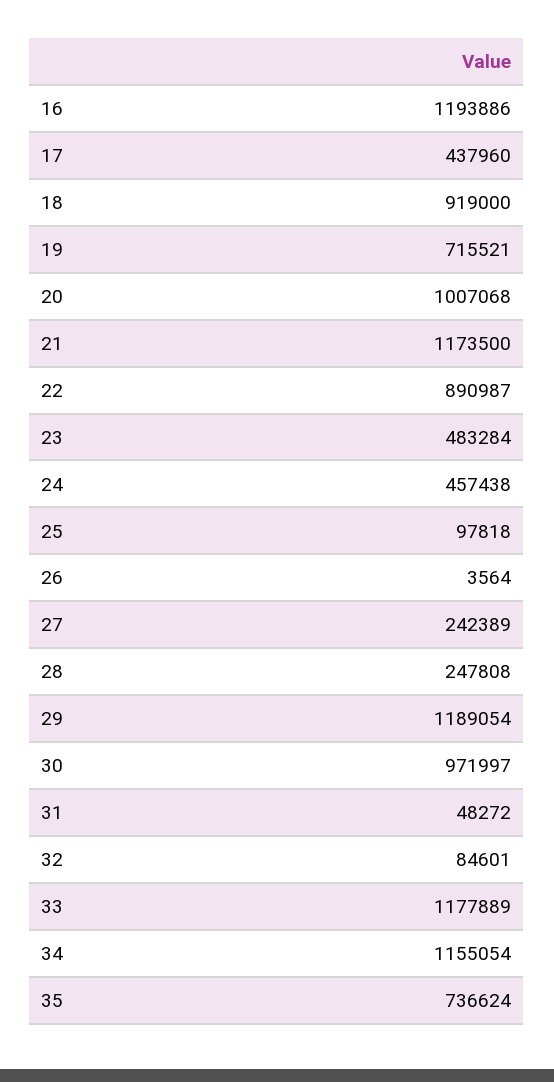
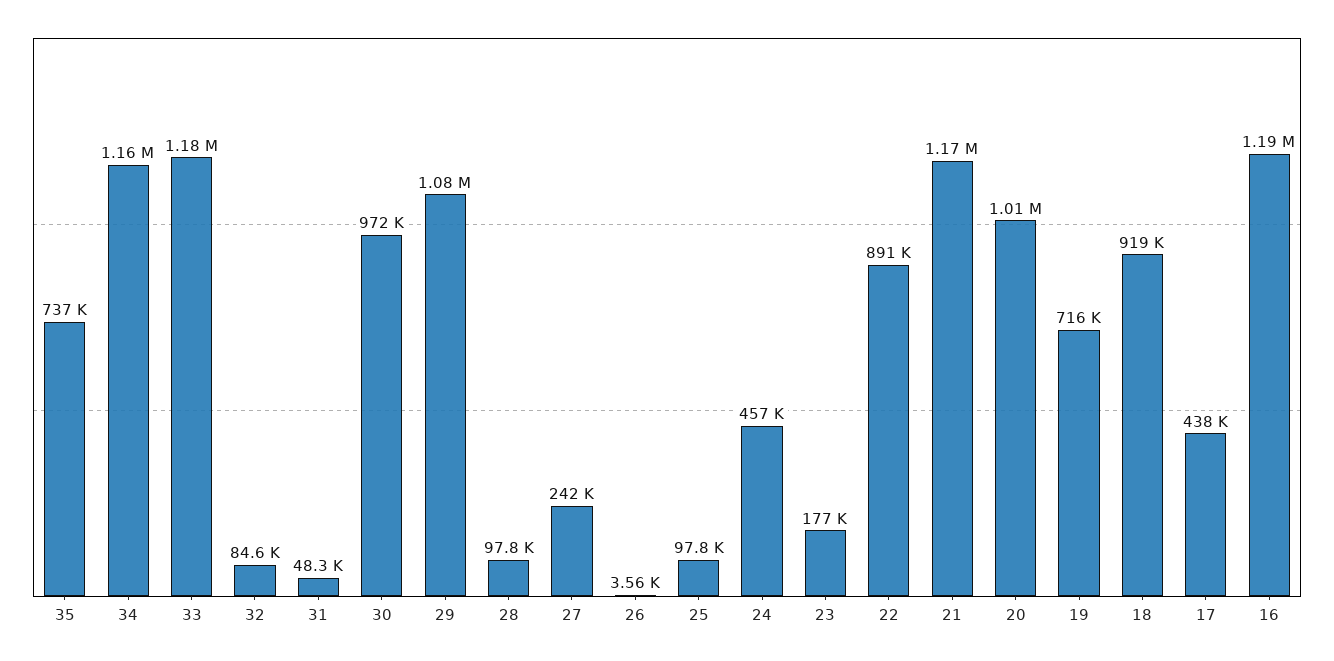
  {
    "16": 1193886,
    "17": 437960,
    "18": 919000,
    "19": 715521,
    "20": 1007068,
    "21": 1173500,
    "22": 890987,
-   "23": 483284,
+   "23": 177000,
    "24": 457438,
    "25": 97818,
    "26": 3564,
    "27": 242389,
-   "28": 247808,
+   "28": 97800,
-   "29": 1189054,
+   "29": 1080000,
    "30": 971997,
    "31": 48272,
    "32": 84601,
    "33": 1177889,
    "34": 1155054,
    "35": 736624
  }

